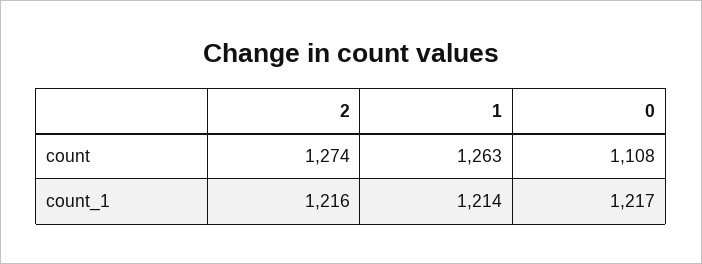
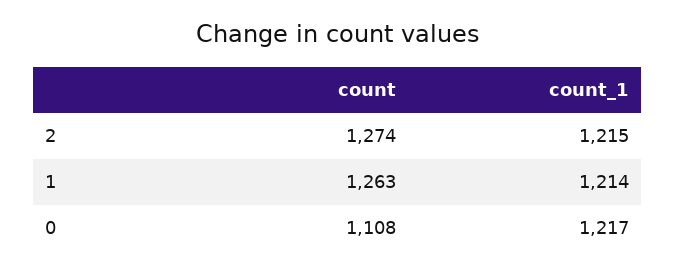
  {
    "2": {
      "count": 1274,
-     "count_1": 1216
+     "count_1": 1215
    },
    "1": {
      "count": 1263,
      "count_1": 1214
    },
    "0": {
      "count": 1108,
      "count_1": 1217
    }
  }

